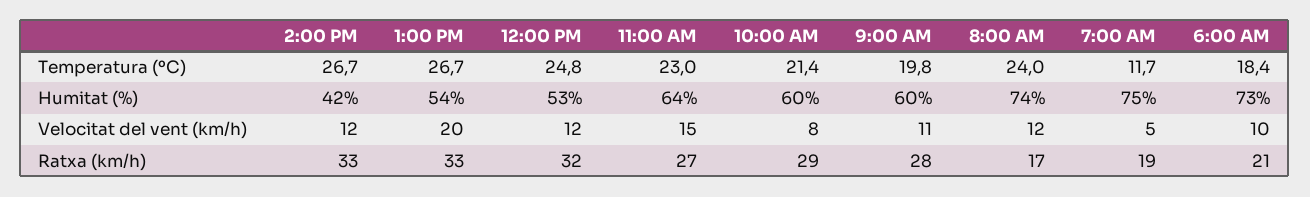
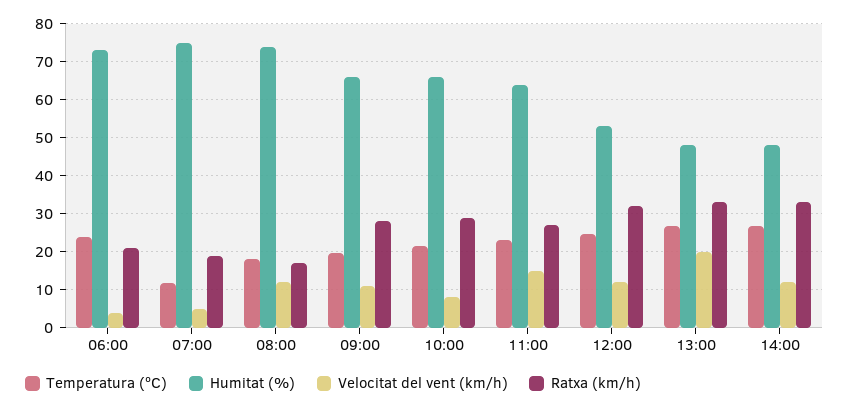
  {
    "Temperatura (ºC)": {
      "2:00 PM": 26.7,
      "1:00 PM": 26.7,
      "12:00 PM": 24.8,
      "11:00 AM": 23,
      "10:00 AM": 21.4,
      "9:00 AM": 19.8,
-     "8:00 AM": 24,
+     "8:00 AM": 18,
      "7:00 AM": 11.7,
-     "6:00 AM": 18.4
+     "6:00 AM": 24
    },
    "Humitat (%)": {
-     "2:00 PM": 42,
+     "2:00 PM": 48,
-     "1:00 PM": 54,
+     "1:00 PM": 48,
      "12:00 PM": 53,
      "11:00 AM": 64,
-     "10:00 AM": 60,
+     "10:00 AM": 66,
-     "9:00 AM": 60,
+     "9:00 AM": 66,
      "8:00 AM": 74,
      "7:00 AM": 75,
      "6:00 AM": 73
    },
    "Velocitat del vent (km/h)": {
      "2:00 PM": 12,
      "1:00 PM": 20,
      "12:00 PM": 12,
      "11:00 AM": 15,
      "10:00 AM": 8,
      "9:00 AM": 11,
      "8:00 AM": 12,
      "7:00 AM": 5,
-     "6:00 AM": 10
+     "6:00 AM": 4
    },
    "Ratxa (km/h)": {
      "2:00 PM": 33,
      "1:00 PM": 33,
      "12:00 PM": 32,
      "11:00 AM": 27,
      "10:00 AM": 29,
      "9:00 AM": 28,
      "8:00 AM": 17,
      "7:00 AM": 19,
      "6:00 AM": 21
    }
  }

